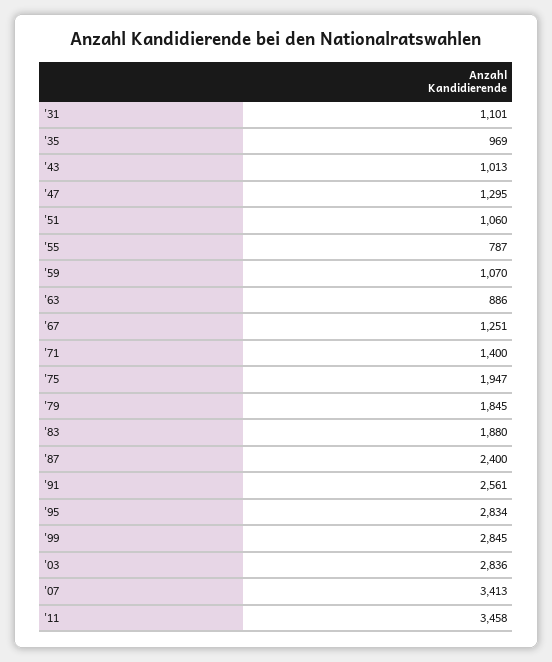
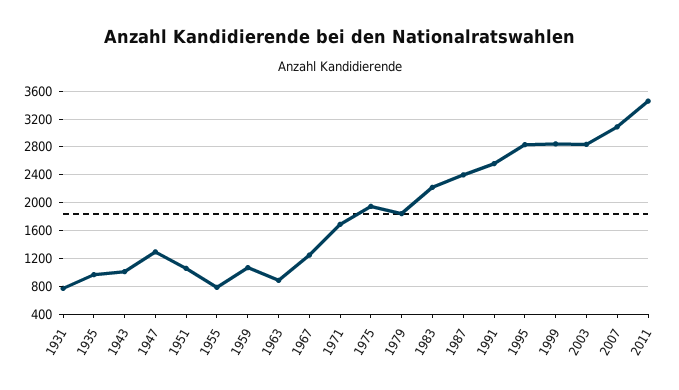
  {
-   "'31": 1101,
+   "'31": 800,
    "'35": 969,
    "'43": 1013,
    "'47": 1295,
    "'51": 1060,
    "'55": 787,
    "'59": 1070,
    "'63": 886,
    "'67": 1251,
-   "'71": 1400,
+   "'71": 1700,
    "'75": 1947,
    "'79": 1845,
-   "'83": 1880,
+   "'83": 2200,
    "'87": 2400,
    "'91": 2561,
    "'95": 2834,
    "'99": 2845,
    "'03": 2836,
-   "'07": 3413,
+   "'07": 3100,
    "'11": 3458
  }

